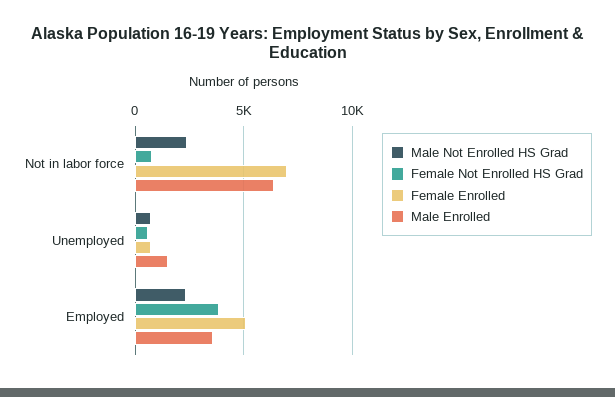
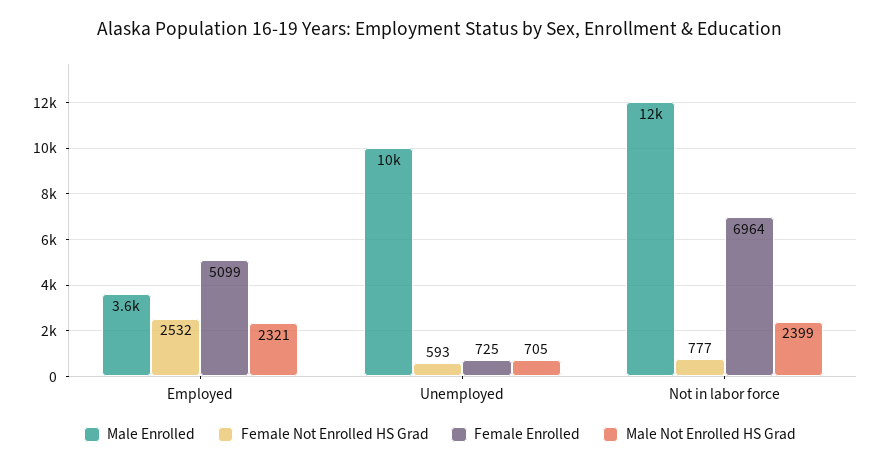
  {
    "Male Not Enrolled HS Grad": {
      "Not in labor force": 2399,
      "Unemployed": 705,
      "Employed": 2321
    },
    "Female Not Enrolled HS Grad": {
      "Not in labor force": 777,
      "Unemployed": 593,
-     "Employed": 4000
+     "Employed": 2532
    },
    "Female Enrolled": {
      "Not in labor force": 6964,
      "Unemployed": 725,
      "Employed": 5099
    },
    "Male Enrolled": {
-     "Not in labor force": 6500,
+     "Not in labor force": 12000,
-     "Unemployed": 1500,
+     "Unemployed": 10000,
      "Employed": 3600
    }
  }

